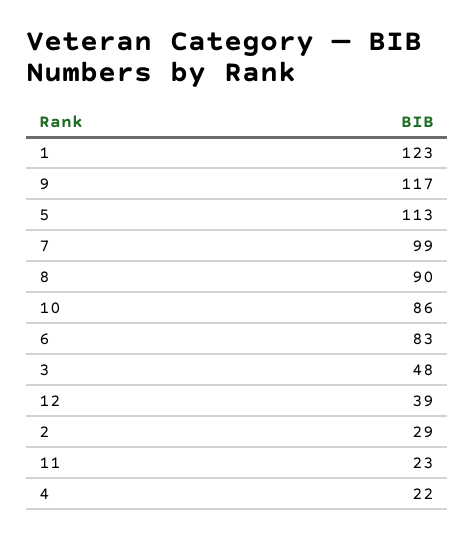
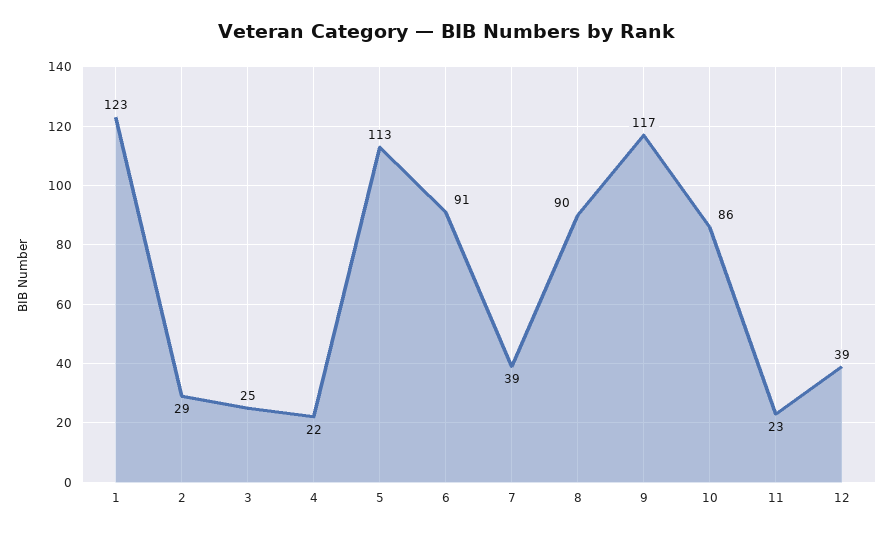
  {
    "1": 123,
    "9": 117,
    "5": 113,
-   "7": 99,
+   "7": 39,
    "8": 90,
    "10": 86,
-   "6": 83,
+   "6": 91,
-   "3": 48,
+   "3": 25,
    "12": 39,
    "2": 29,
    "11": 23,
    "4": 22
  }

